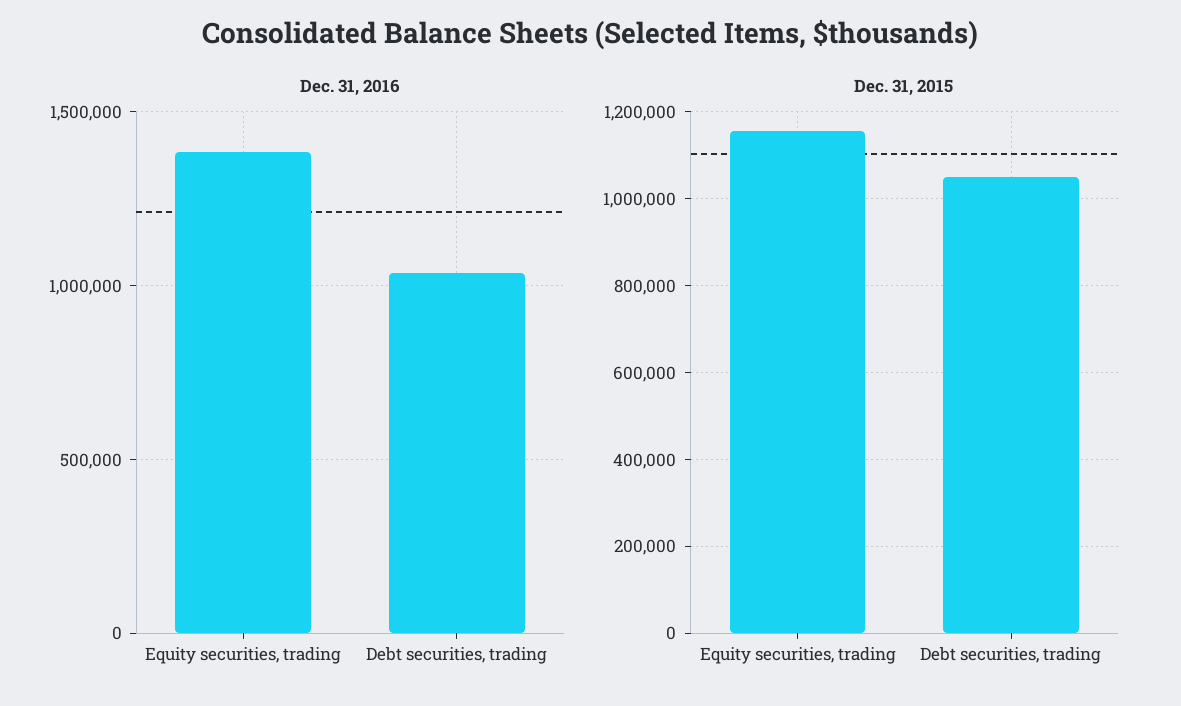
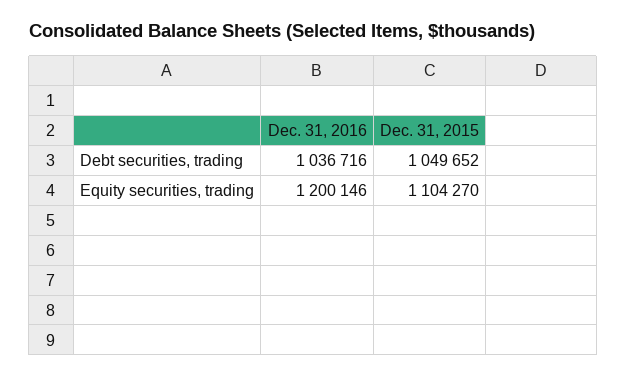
  {
    "Dec. 31, 2016": {
-     "Equity securities, trading": 1400000,
+     "Equity securities, trading": 1200146,
      "Debt securities, trading": 1036716
    },
    "Dec. 31, 2015": {
-     "Equity securities, trading": 1160000,
+     "Equity securities, trading": 1104270,
      "Debt securities, trading": 1049652
    }
  }

